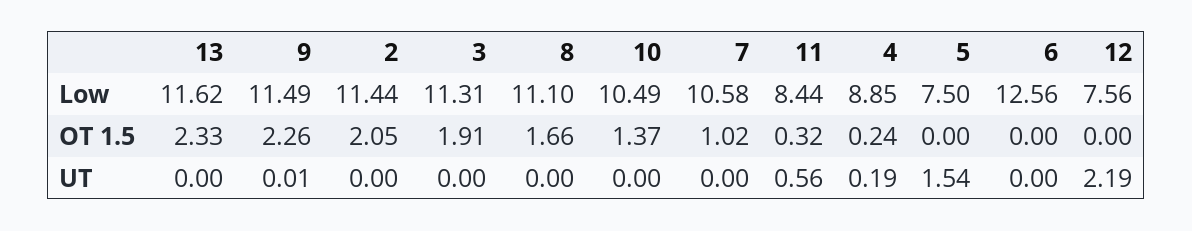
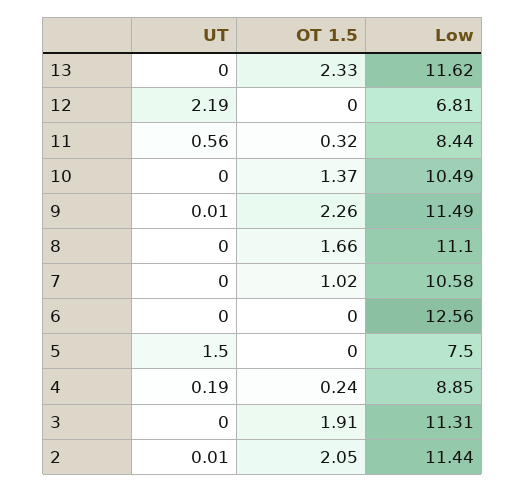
  {
    "13": {
      "Low": 11.62,
      "OT 1.5": 2.33,
      "UT": 0
    },
    "9": {
      "Low": 11.49,
      "OT 1.5": 2.26,
      "UT": 0.01
    },
    "2": {
      "Low": 11.44,
      "OT 1.5": 2.05,
-     "UT": 0
+     "UT": 0.01
    },
    "3": {
      "Low": 11.31,
      "OT 1.5": 1.91,
      "UT": 0
    },
    "8": {
      "Low": 11.1,
      "OT 1.5": 1.66,
      "UT": 0
    },
    "10": {
      "Low": 10.49,
      "OT 1.5": 1.37,
      "UT": 0
    },
    "7": {
      "Low": 10.58,
      "OT 1.5": 1.02,
      "UT": 0
    },
    "11": {
      "Low": 8.44,
      "OT 1.5": 0.32,
      "UT": 0.56
    },
    "4": {
      "Low": 8.85,
      "OT 1.5": 0.24,
      "UT": 0.19
    },
    "5": {
      "Low": 7.5,
      "OT 1.5": 0,
-     "UT": 1.54
+     "UT": 1.5
    },
    "6": {
      "Low": 12.56,
      "OT 1.5": 0,
      "UT": 0
    },
    "12": {
-     "Low": 7.56,
+     "Low": 6.81,
      "OT 1.5": 0,
      "UT": 2.19
    }
  }

